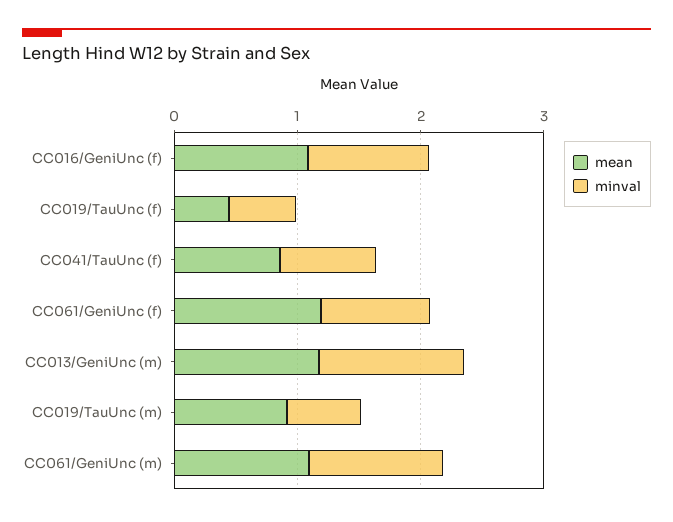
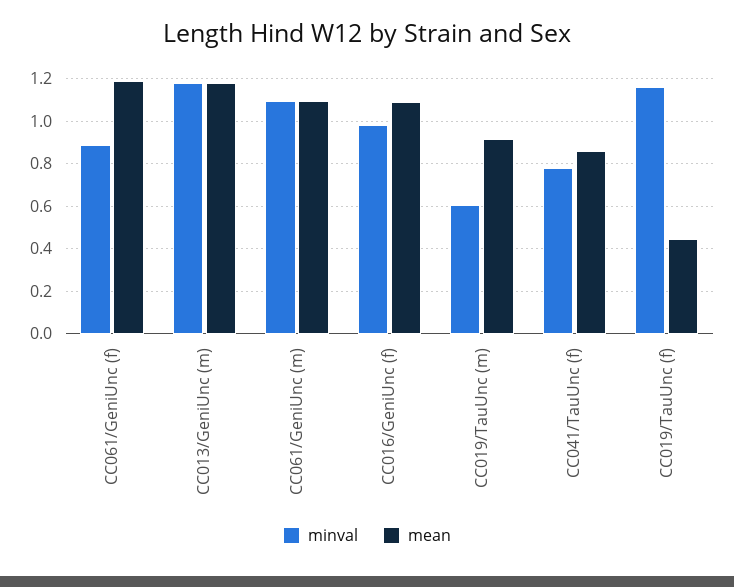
  {
    "mean": {
      "CC016/GeniUnc (f)": 1.1,
      "CC019/TauUnc (f)": 0.45,
      "CC041/TauUnc (f)": 0.85,
      "CC061/GeniUnc (f)": 1.2,
      "CC013/GeniUnc (m)": 1.2,
      "CC019/TauUnc (m)": 0.9,
      "CC061/GeniUnc (m)": 1.1
    },
    "minval": {
      "CC016/GeniUnc (f)": 1,
-     "CC019/TauUnc (f)": 0.6,
+     "CC019/TauUnc (f)": 1.15,
      "CC041/TauUnc (f)": 0.8,
      "CC061/GeniUnc (f)": 0.9,
      "CC013/GeniUnc (m)": 1.2,
      "CC019/TauUnc (m)": 0.6,
      "CC061/GeniUnc (m)": 1.1
    }
  }

